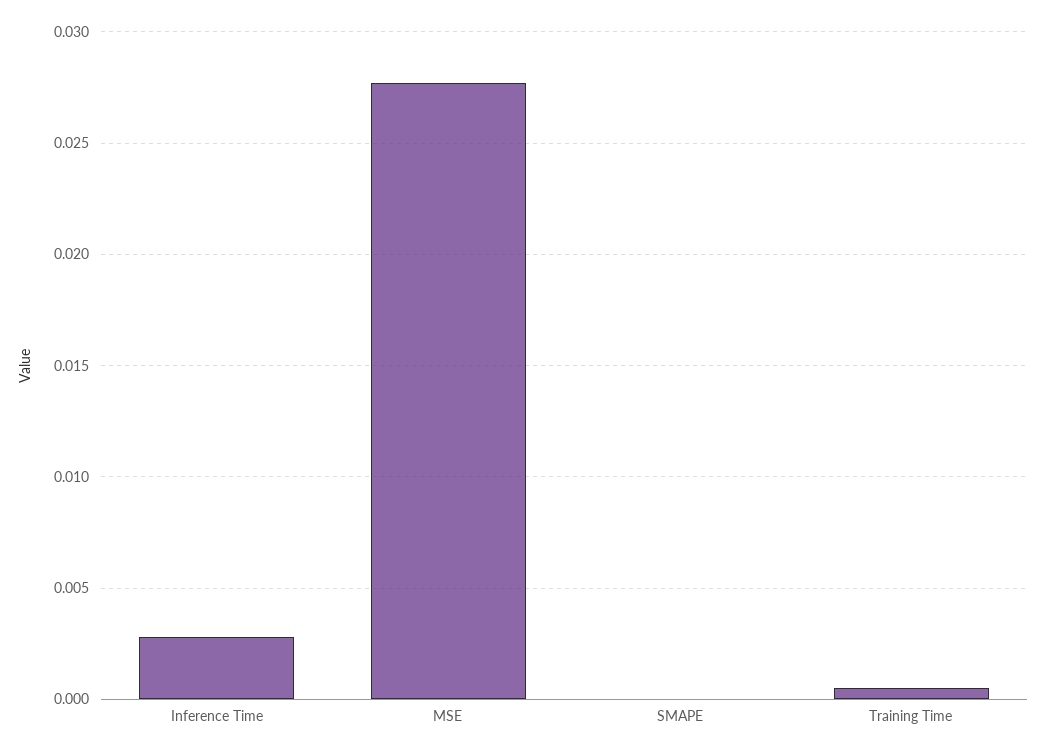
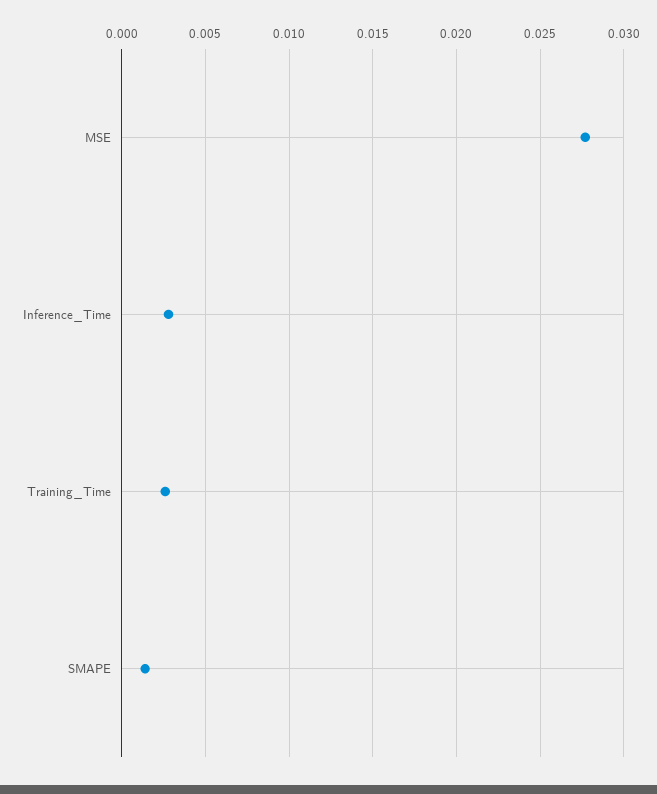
  {
    "Inference Time": 0.003,
    "MSE": 0.0275,
-   "SMAPE": 0,
+   "SMAPE": 0.0015,
-   "Training Time": 0.0005
+   "Training Time": 0.0025
  }

